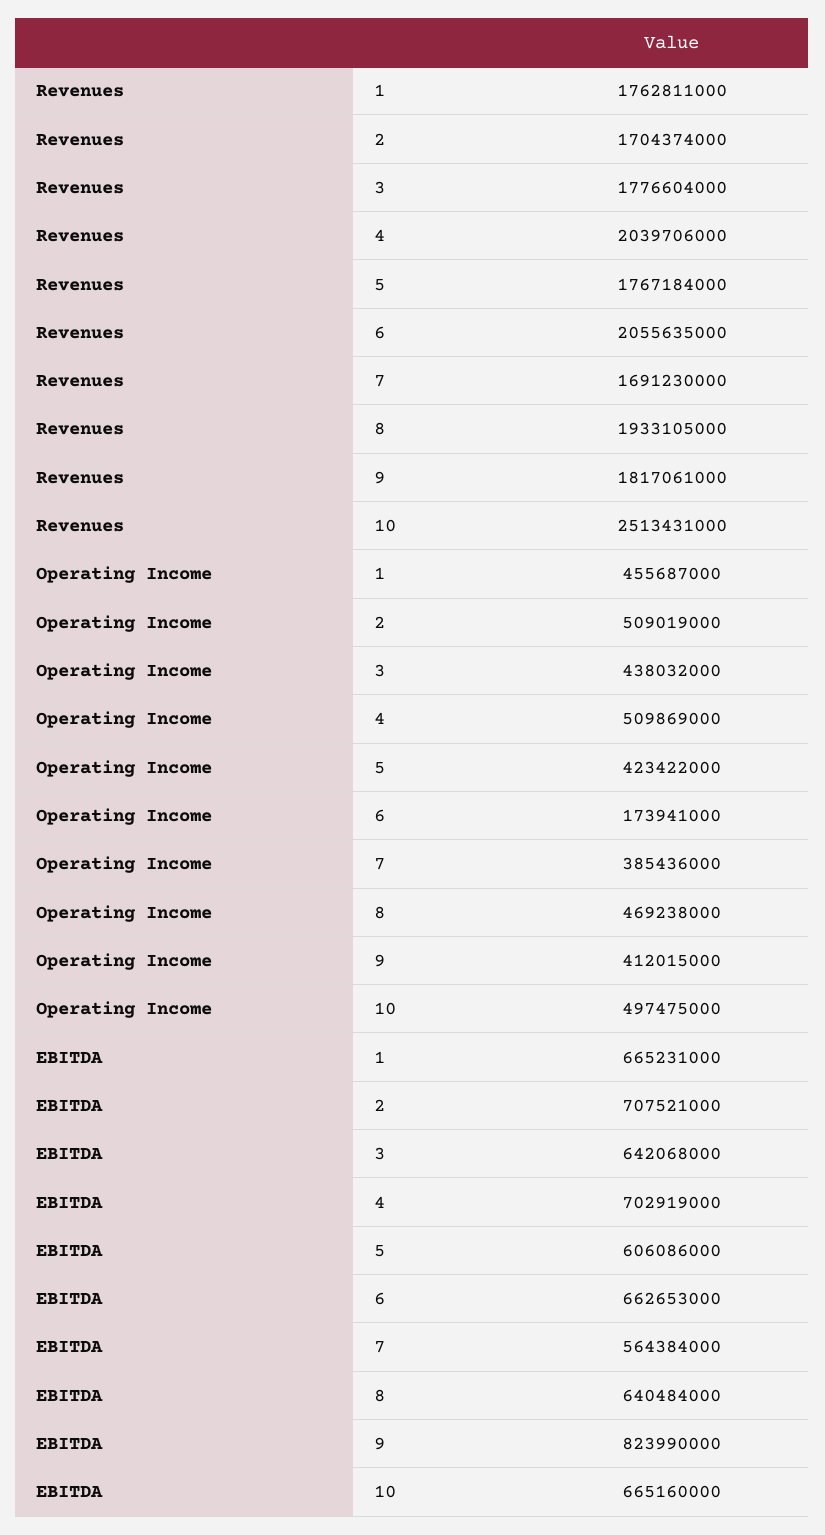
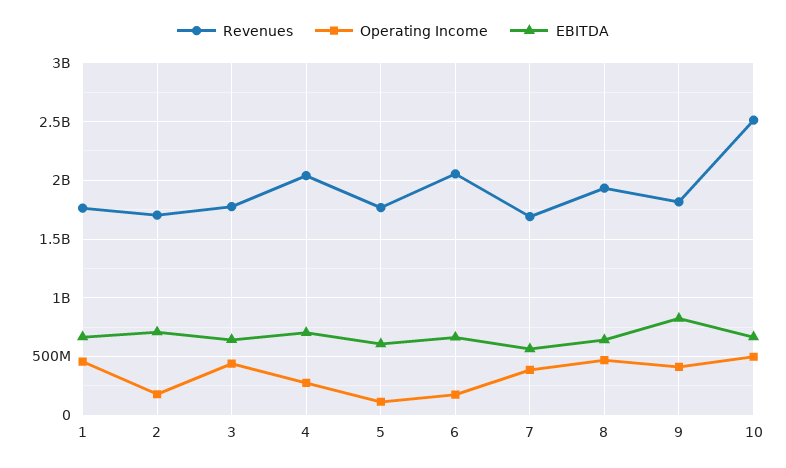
  {
    "Revenues": {
      "1": 1762811000,
      "2": 1704374000,
      "3": 1776604000,
      "4": 2039706000,
      "5": 1767184000,
      "6": 2055635000,
      "7": 1691230000,
      "8": 1933105000,
      "9": 1817061000,
      "10": 2513431000
    },
    "Operating Income": {
      "1": 455687000,
-     "2": 509019000,
+     "2": 200000000,
      "3": 438032000,
-     "4": 509869000,
+     "4": 300000000,
-     "5": 423422000,
+     "5": 100000000,
      "6": 173941000,
      "7": 385436000,
      "8": 469238000,
      "9": 412015000,
      "10": 497475000
    },
    "EBITDA": {
      "1": 665231000,
      "2": 707521000,
      "3": 642068000,
      "4": 702919000,
      "5": 606086000,
      "6": 662653000,
      "7": 564384000,
      "8": 640484000,
      "9": 823990000,
      "10": 665160000
    }
  }

